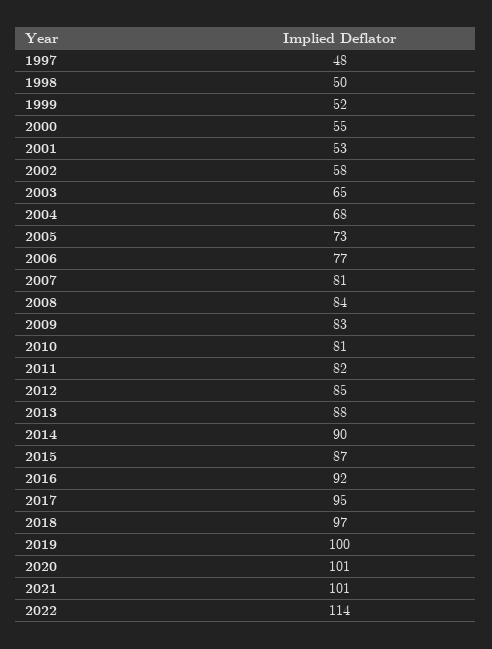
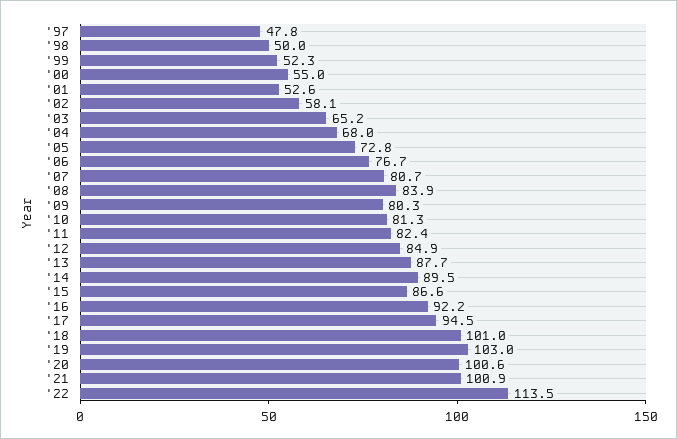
  {
    "1997": 47.8,
    "1998": 50,
    "1999": 52.3,
    "2000": 55,
    "2001": 52.6,
    "2002": 58.1,
    "2003": 65.2,
    "2004": 68,
    "2005": 72.8,
    "2006": 76.7,
    "2007": 80.7,
    "2008": 83.9,
-   "2009": 83,
+   "2009": 80.3,
    "2010": 81.3,
    "2011": 82.4,
    "2012": 84.9,
    "2013": 87.7,
    "2014": 89.5,
    "2015": 86.6,
    "2016": 92.2,
    "2017": 94.5,
-   "2018": 97,
+   "2018": 101,
-   "2019": 100,
+   "2019": 103,
    "2020": 100.6,
    "2021": 100.9,
    "2022": 113.5
  }

